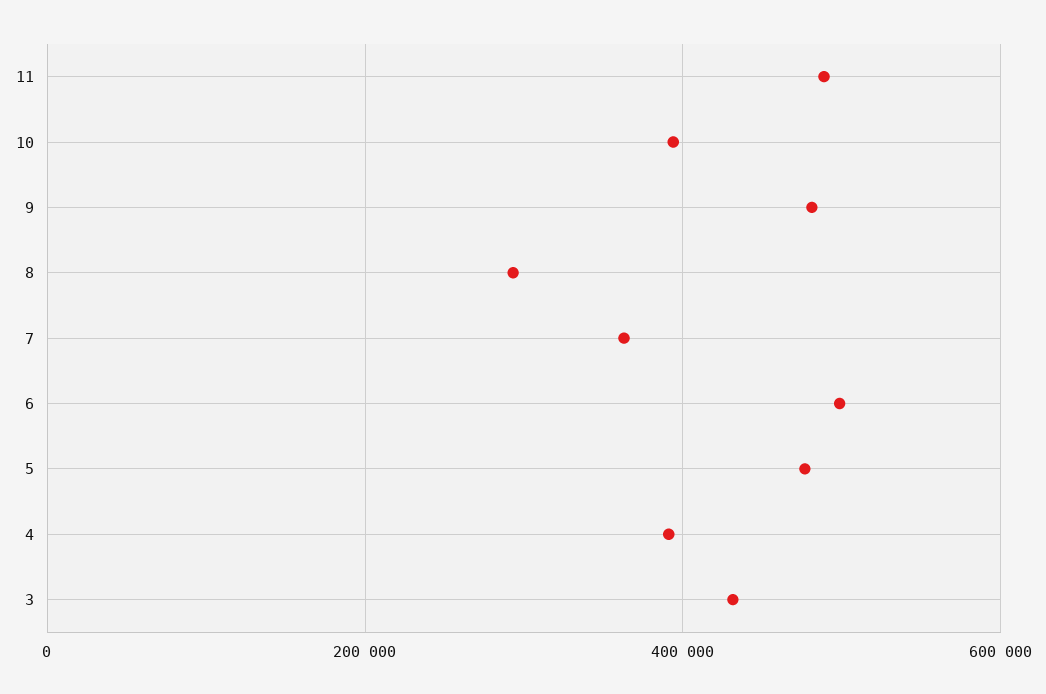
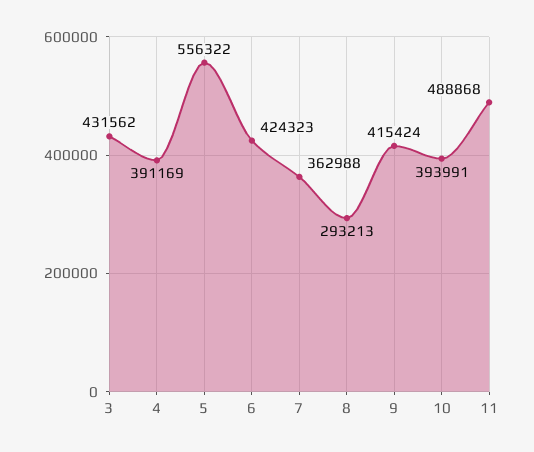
  {
    "11": 488868,
    "10": 393991,
-   "9": 480000,
+   "9": 415424,
    "8": 293213,
    "7": 362988,
-   "6": 500000,
+   "6": 424323,
-   "5": 480000,
+   "5": 556322,
    "4": 391169,
    "3": 431562
  }

